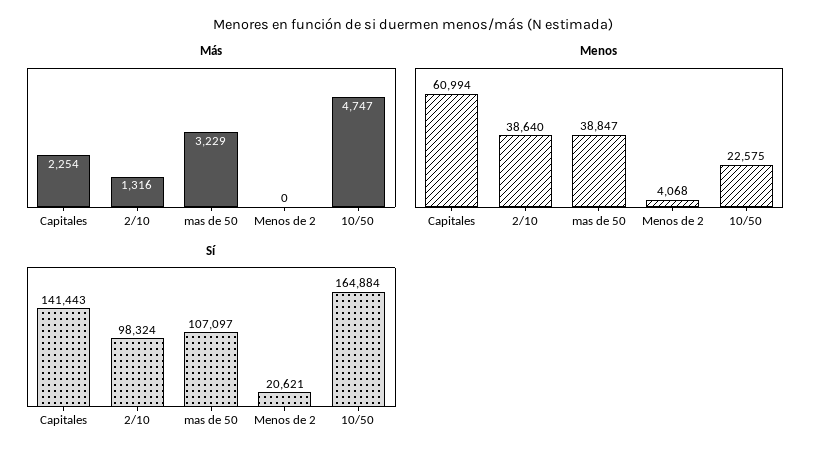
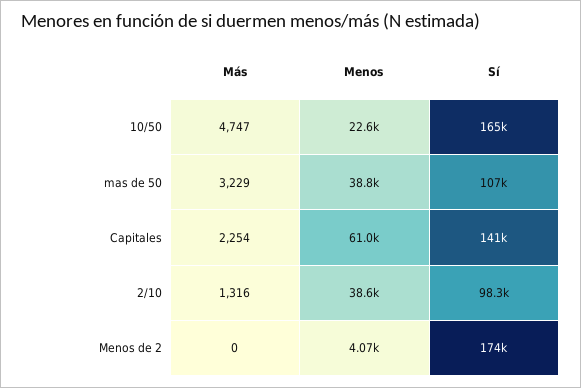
  {
    "Más": {
      "Capitales": 2254,
      "2/10": 1316,
      "mas de 50": 3229,
      "Menos de 2": 0,
      "10/50": 4747
    },
    "Menos": {
      "Capitales": 60994,
      "2/10": 38640,
      "mas de 50": 38847,
      "Menos de 2": 4068,
      "10/50": 22575
    },
    "Sí": {
      "Capitales": 141443,
      "2/10": 98324,
      "mas de 50": 107097,
-     "Menos de 2": 20621,
+     "Menos de 2": 174000,
      "10/50": 164884
    }
  }

